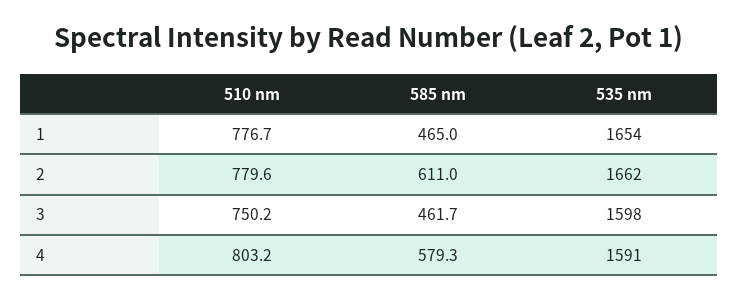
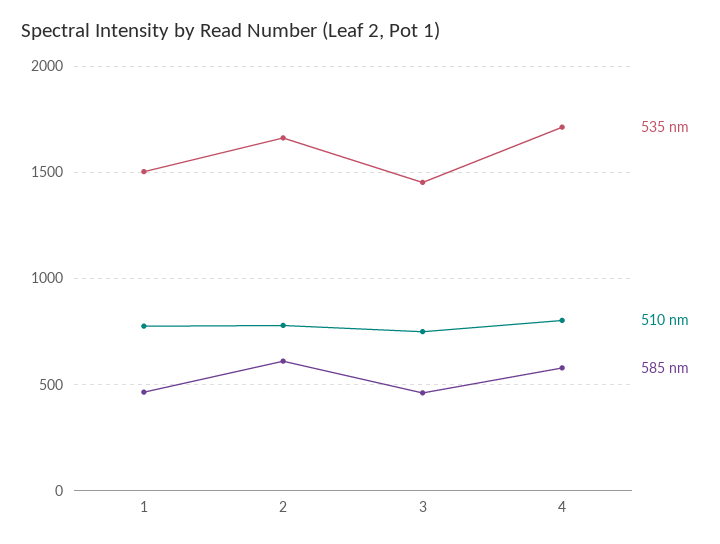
  {
    "510 nm": {
      "1": 776.7,
      "2": 779.6,
      "3": 750.2,
      "4": 803.2
    },
    "585 nm": {
      "1": 465,
      "2": 611,
      "3": 461.7,
      "4": 579.3
    },
    "535 nm": {
-     "1": 1654,
+     "1": 1500,
      "2": 1662,
-     "3": 1598,
+     "3": 1450,
-     "4": 1591
+     "4": 1700
    }
  }

